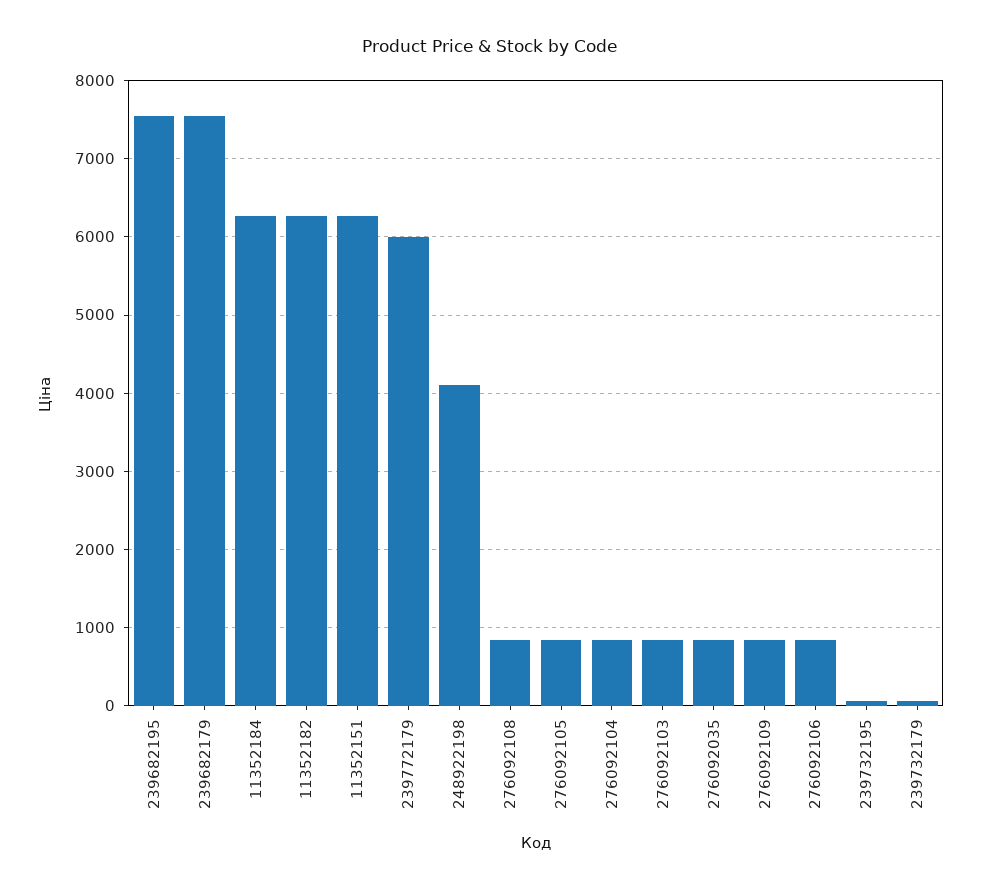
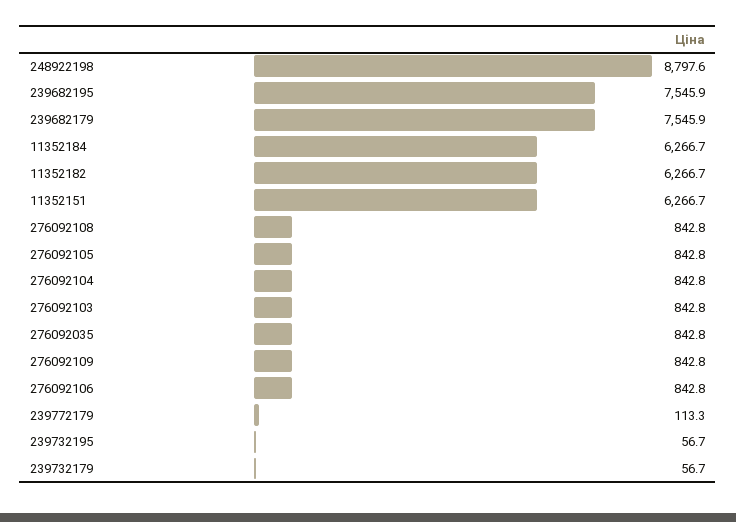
  {
    "239682195": 7545.9,
    "239682179": 7545.9,
    "11352184": 6266.7,
    "11352182": 6266.7,
    "11352151": 6266.7,
-   "239772179": 6000,
+   "239772179": 113.3,
-   "248922198": 4100,
+   "248922198": 8797.6,
    "276092108": 842.8,
    "276092105": 842.8,
    "276092104": 842.8,
    "276092103": 842.8,
    "276092035": 842.8,
    "276092109": 842.8,
    "276092106": 842.8,
    "239732195": 56.7,
    "239732179": 56.7
  }

